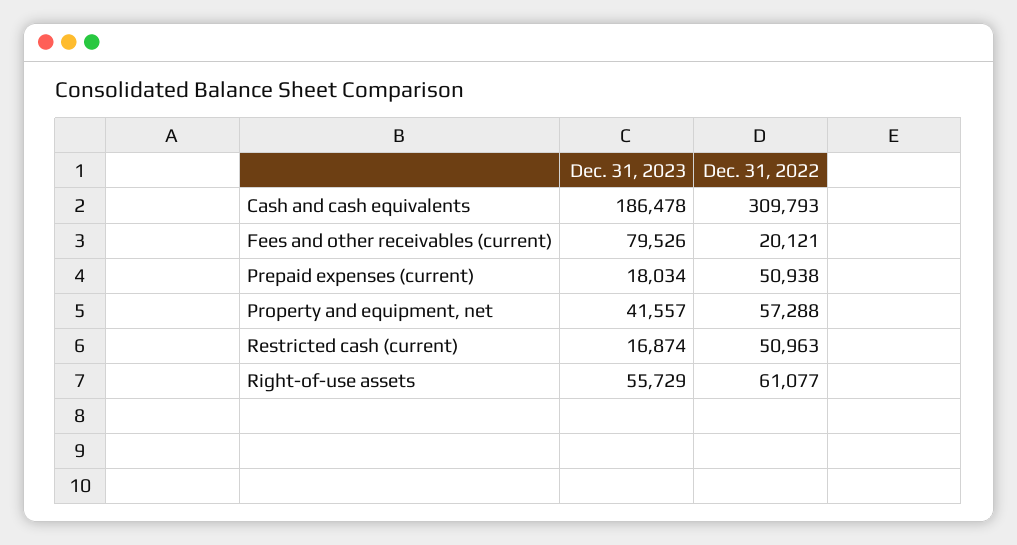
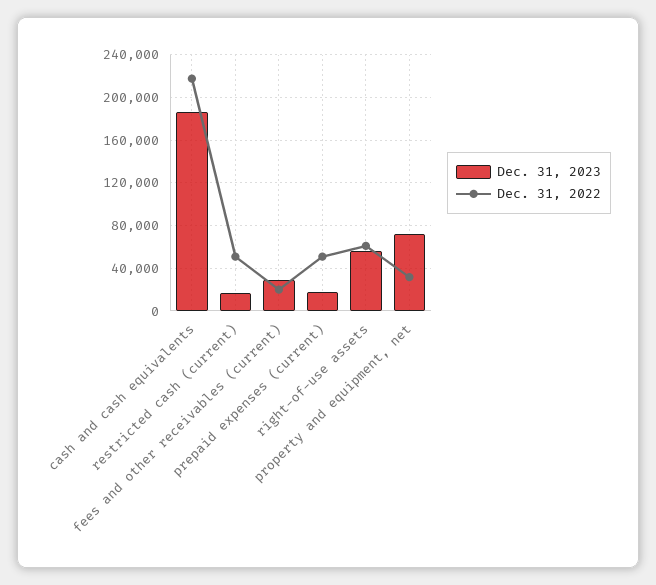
  {
    "Dec. 31, 2023": {
      "Cash and cash equivalents": 186478,
-     "Fees and other receivables (current)": 79526,
+     "Fees and other receivables (current)": 30000,
      "Prepaid expenses (current)": 18034,
-     "Property and equipment, net": 41557,
+     "Property and equipment, net": 70000,
      "Restricted cash (current)": 16874,
      "Right-of-use assets": 55729
    },
    "Dec. 31, 2022": {
-     "Cash and cash equivalents": 309793,
+     "Cash and cash equivalents": 220000,
      "Fees and other receivables (current)": 20121,
      "Prepaid expenses (current)": 50938,
-     "Property and equipment, net": 57288,
+     "Property and equipment, net": 30000,
      "Restricted cash (current)": 50963,
      "Right-of-use assets": 61077
    }
  }

